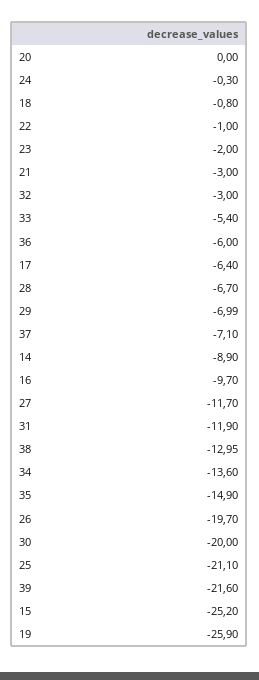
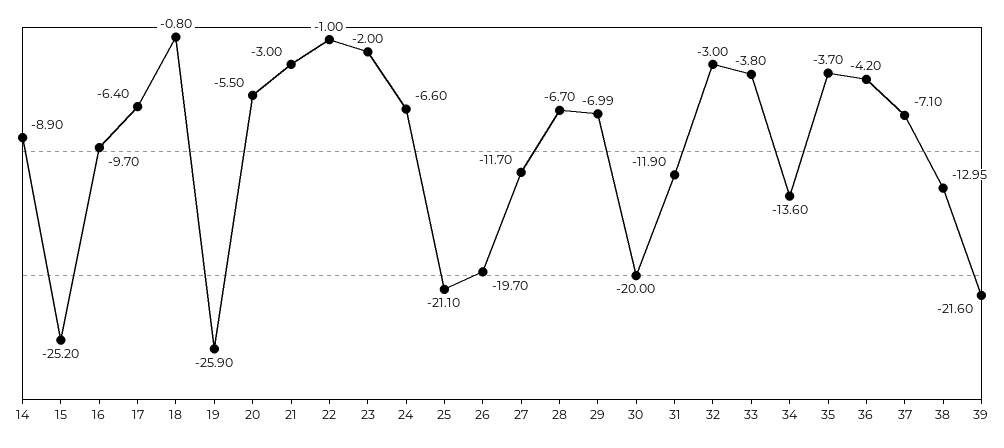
  {
-   "20": 0,
+   "20": -5.5,
-   "24": -0.3,
+   "24": -6.6,
    "18": -0.8,
    "22": -1,
    "23": -2,
    "21": -3,
    "32": -3,
-   "33": -5.4,
+   "33": -3.8,
-   "36": -6,
+   "36": -4.2,
    "17": -6.4,
    "28": -6.7,
    "29": -6.99,
    "37": -7.1,
    "14": -8.9,
    "16": -9.7,
    "27": -11.7,
    "31": -11.9,
    "38": -12.95,
    "34": -13.6,
-   "35": -14.9,
+   "35": -3.7,
    "26": -19.7,
    "30": -20,
    "25": -21.1,
    "39": -21.6,
    "15": -25.2,
    "19": -25.9
  }

